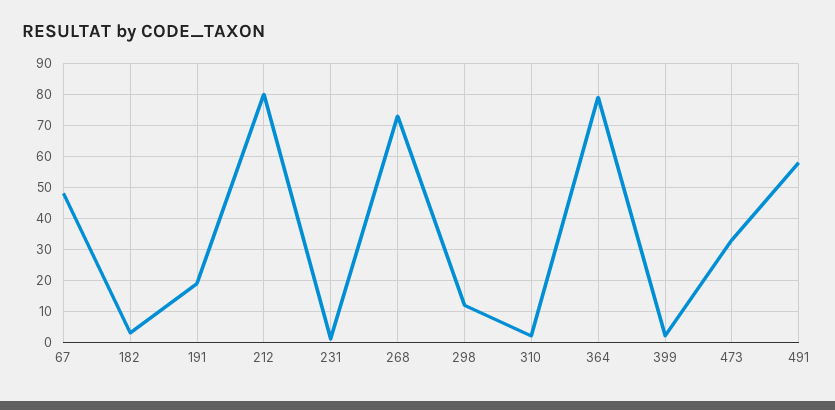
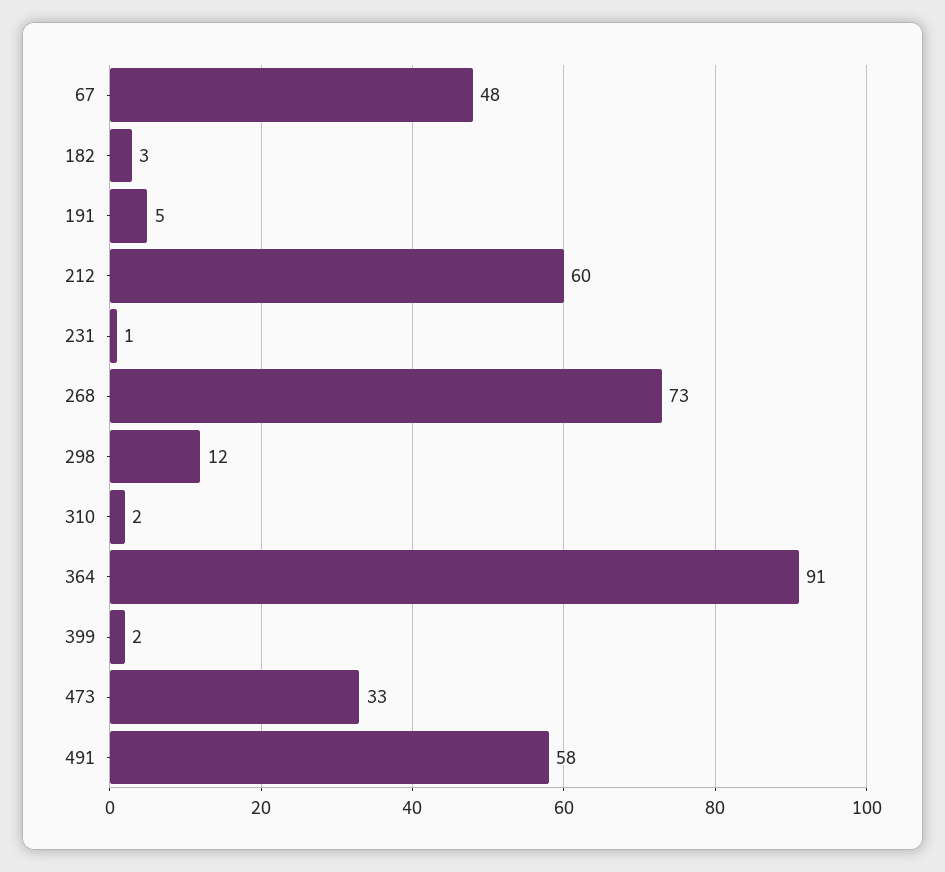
  {
    "67": 48,
    "182": 3,
-   "191": 20,
+   "191": 5,
-   "212": 80,
+   "212": 60,
    "231": 1,
    "268": 73,
    "298": 12,
    "310": 2,
-   "364": 80,
+   "364": 91,
    "399": 2,
    "473": 33,
    "491": 58
  }

